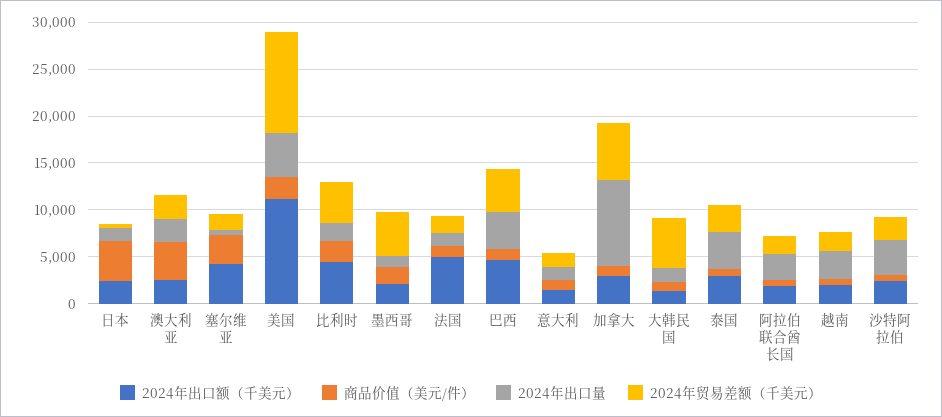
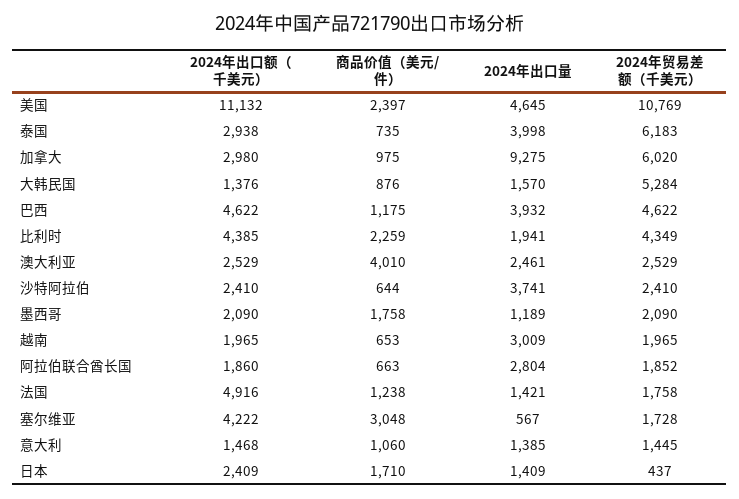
  {
    "2024年出口额（千美元）": {
      "日本": 2409,
      "澳大利亚": 2529,
      "塞尔维亚": 4222,
      "美国": 11132,
      "比利时": 4385,
      "墨西哥": 2090,
      "法国": 4916,
      "巴西": 4622,
      "意大利": 1468,
      "加拿大": 2980,
      "大韩民国": 1376,
      "泰国": 2938,
      "阿拉伯联合酋长国": 1860,
      "越南": 1965,
      "沙特阿拉伯": 2410
    },
    "商品价值（美元/件）": {
-     "日本": 4000,
+     "日本": 1710,
      "澳大利亚": 4010,
      "塞尔维亚": 3048,
      "美国": 2397,
      "比利时": 2259,
      "墨西哥": 1758,
      "法国": 1238,
      "巴西": 1175,
      "意大利": 1060,
      "加拿大": 975,
      "大韩民国": 876,
      "泰国": 735,
      "阿拉伯联合酋长国": 663,
      "越南": 653,
      "沙特阿拉伯": 644
    },
    "2024年出口量": {
      "日本": 1409,
      "澳大利亚": 2461,
      "塞尔维亚": 567,
      "美国": 4645,
      "比利时": 1941,
      "墨西哥": 1189,
      "法国": 1421,
      "巴西": 3932,
      "意大利": 1385,
      "加拿大": 9275,
      "大韩民国": 1570,
      "泰国": 3998,
      "阿拉伯联合酋长国": 2804,
      "越南": 3009,
      "沙特阿拉伯": 3741
    },
    "2024年贸易差额（千美元）": {
      "日本": 437,
      "澳大利亚": 2529,
      "塞尔维亚": 1728,
      "美国": 10769,
      "比利时": 4349,
-     "墨西哥": 5000,
+     "墨西哥": 2090,
      "法国": 1758,
      "巴西": 4622,
      "意大利": 1445,
      "加拿大": 6020,
      "大韩民国": 5284,
-     "泰国": 3000,
+     "泰国": 6183,
      "阿拉伯联合酋长国": 1852,
      "越南": 1965,
      "沙特阿拉伯": 2410
    }
  }

